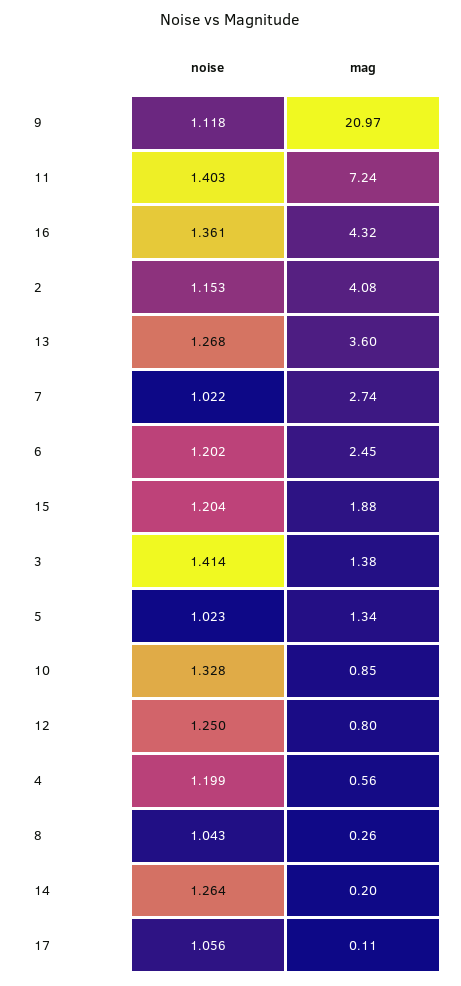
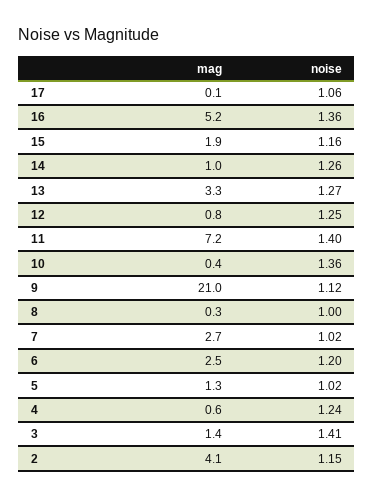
  {
    "noise": {
      "9": 1.118,
      "11": 1.403,
      "16": 1.361,
      "2": 1.153,
      "13": 1.268,
      "7": 1.022,
      "6": 1.202,
-     "15": 1.204,
+     "15": 1.16,
      "3": 1.414,
      "5": 1.023,
-     "10": 1.328,
+     "10": 1.36,
      "12": 1.25,
-     "4": 1.199,
+     "4": 1.24,
-     "8": 1.043,
+     "8": 1,
      "14": 1.264,
      "17": 1.056
    },
    "mag": {
      "9": 20.97,
      "11": 7.24,
-     "16": 4.32,
+     "16": 5.2,
      "2": 4.08,
-     "13": 3.6,
+     "13": 3.3,
      "7": 2.74,
      "6": 2.45,
      "15": 1.88,
      "3": 1.38,
      "5": 1.34,
-     "10": 0.85,
+     "10": 0.4,
      "12": 0.8,
      "4": 0.56,
      "8": 0.26,
-     "14": 0.2,
+     "14": 1,
      "17": 0.11
    }
  }

